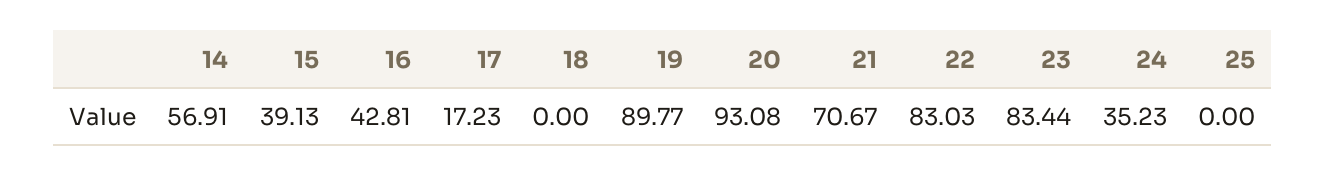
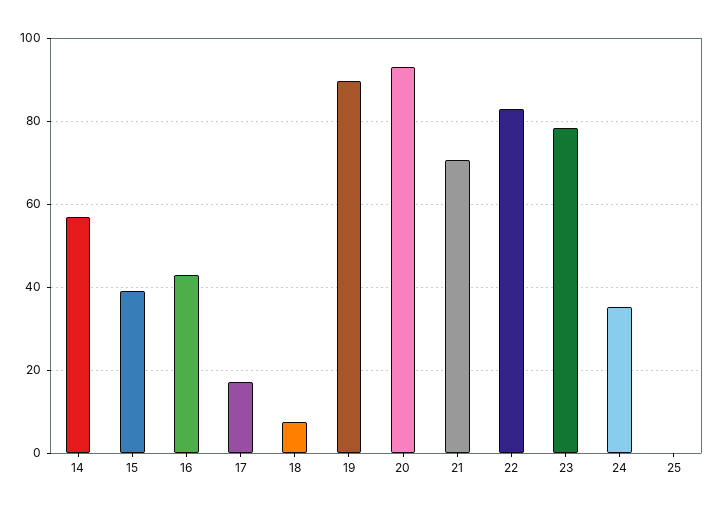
  {
    "14": 56.91,
    "15": 39.13,
    "16": 42.81,
    "17": 17.23,
-   "18": 0,
+   "18": 8,
    "19": 89.77,
    "20": 93.08,
    "21": 70.67,
    "22": 83.03,
-   "23": 83.44,
+   "23": 78,
    "24": 35.23,
    "25": 0
  }

